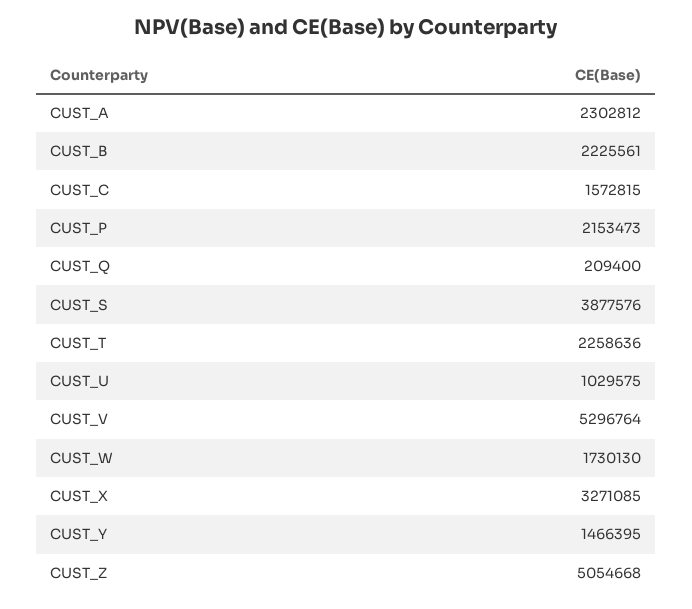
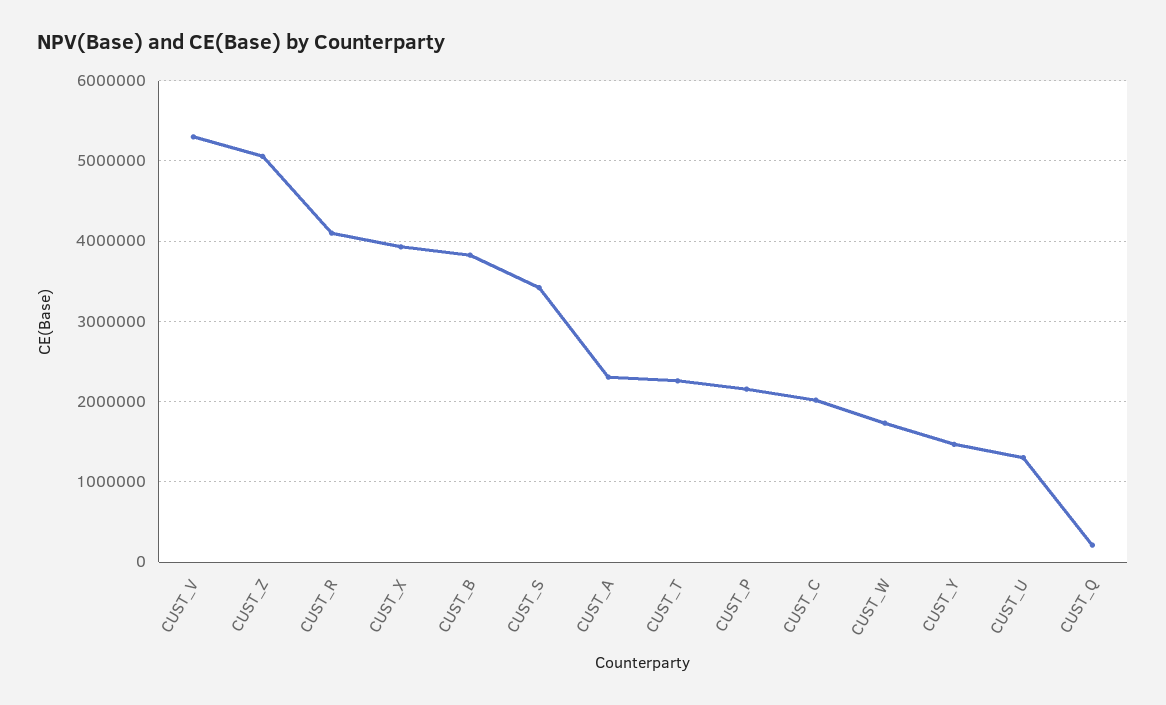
  {
    "CUST_A": 2302812,
-   "CUST_B": 2225561,
+   "CUST_B": 3800000,
-   "CUST_C": 1572815,
+   "CUST_C": 2000000,
    "CUST_P": 2153473,
    "CUST_Q": 209400,
-   "CUST_S": 3877576,
+   "CUST_S": 3400000,
    "CUST_T": 2258636,
-   "CUST_U": 1029575,
+   "CUST_U": 1300000,
    "CUST_V": 5296764,
    "CUST_W": 1730130,
-   "CUST_X": 3271085,
+   "CUST_X": 3900000,
    "CUST_Y": 1466395,
-   "CUST_Z": 5054668
+   "CUST_Z": 5054668,
+   "CUST_R": 4100000
  }

